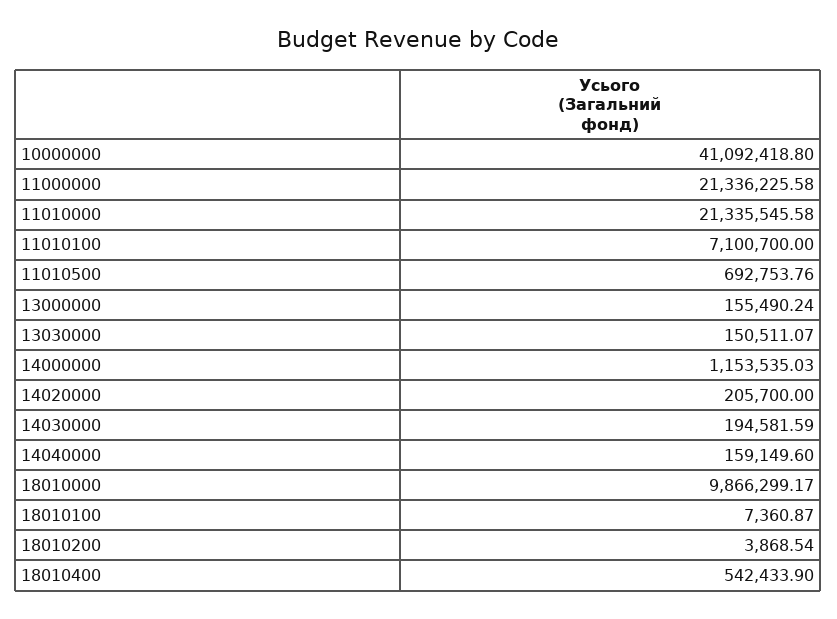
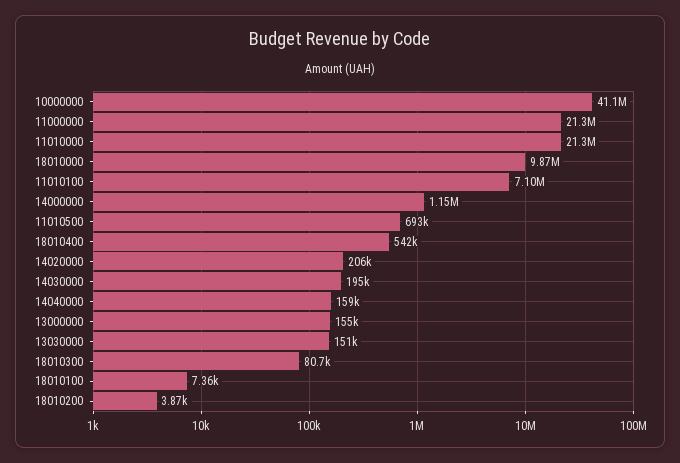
  {
    "10000000": 41092418.8,
    "11000000": 21336225.58,
    "11010000": 21335545.58,
    "11010100": 7100700,
    "11010500": 692753.76,
    "13000000": 155490.24,
    "13030000": 150511.07,
    "14000000": 1153535.03,
    "14020000": 205700,
    "14030000": 194581.59,
    "14040000": 159149.6,
    "18010000": 9866299.17,
    "18010100": 7360.87,
    "18010200": 3868.54,
-   "18010400": 542433.9
+   "18010400": 542433.9,
+   "18010300": 80700
  }

